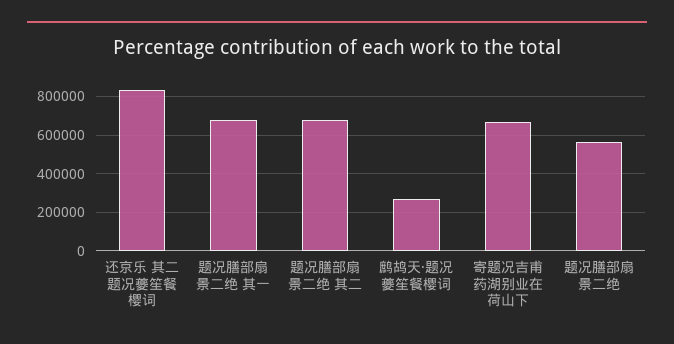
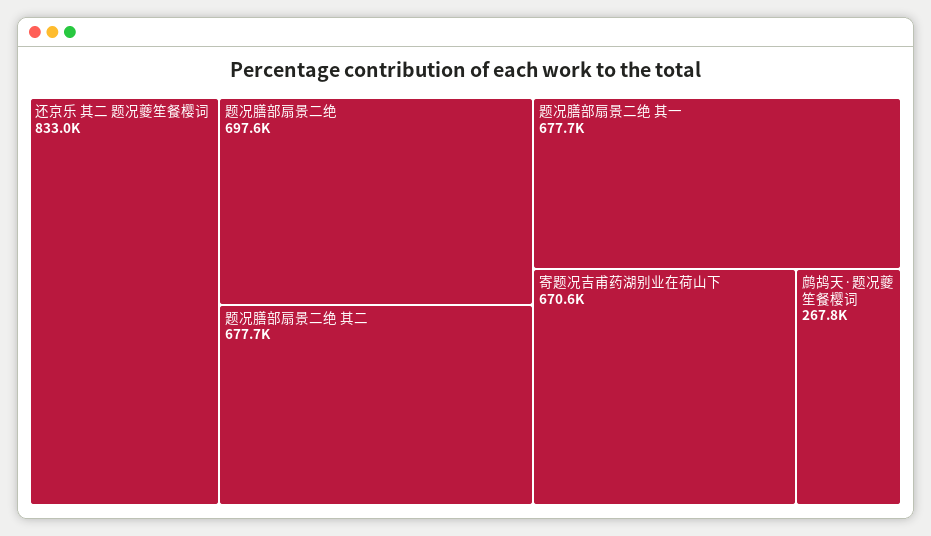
  {
    "还京乐 其二 题况夔笙餐樱词": 833000,
    "题况膳部扇景二绝 其一": 677700,
    "题况膳部扇景二绝 其二": 677700,
    "鹧鸪天·题况夔笙餐樱词": 267800,
    "寄题况吉甫药湖别业在荷山下": 670600,
-   "题况膳部扇景二绝": 550000
+   "题况膳部扇景二绝": 697600
  }

